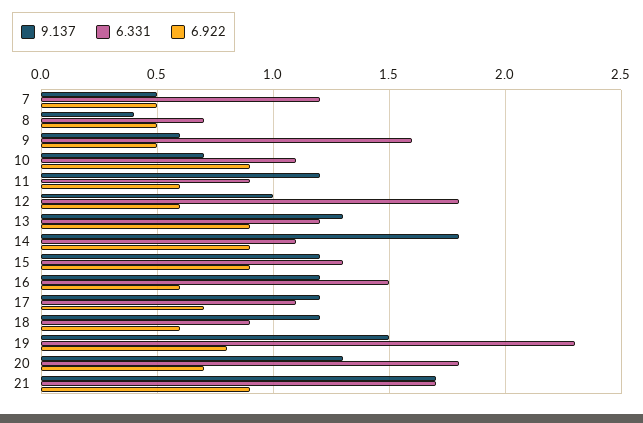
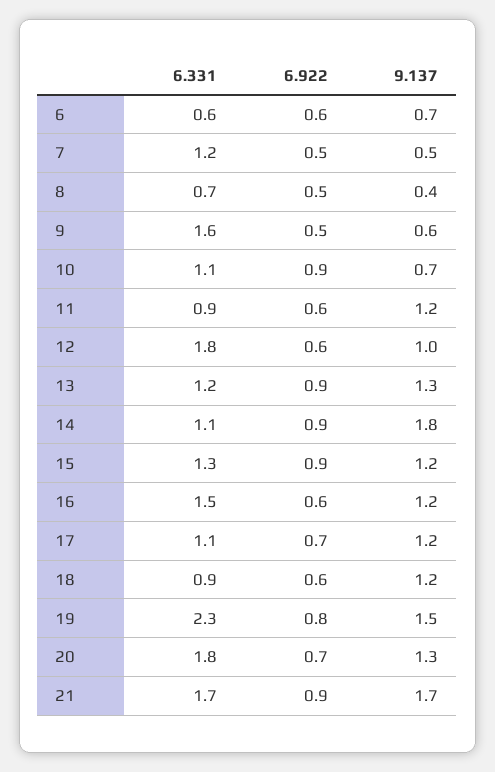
  {
    "9.137": {
      "7": 0.5,
      "8": 0.4,
      "9": 0.6,
      "10": 0.7,
      "11": 1.2,
      "12": 1,
      "13": 1.3,
      "14": 1.8,
      "15": 1.2,
      "16": 1.2,
      "17": 1.2,
      "18": 1.2,
      "19": 1.5,
      "20": 1.3,
-     "21": 1.7
+     "21": 1.7,
+     "6": 0.7
    },
    "6.331": {
      "7": 1.2,
      "8": 0.7,
      "9": 1.6,
      "10": 1.1,
      "11": 0.9,
      "12": 1.8,
      "13": 1.2,
      "14": 1.1,
      "15": 1.3,
      "16": 1.5,
      "17": 1.1,
      "18": 0.9,
      "19": 2.3,
      "20": 1.8,
-     "21": 1.7
+     "21": 1.7,
+     "6": 0.6
    },
    "6.922": {
      "7": 0.5,
      "8": 0.5,
      "9": 0.5,
      "10": 0.9,
      "11": 0.6,
      "12": 0.6,
      "13": 0.9,
      "14": 0.9,
      "15": 0.9,
      "16": 0.6,
      "17": 0.7,
      "18": 0.6,
      "19": 0.8,
      "20": 0.7,
-     "21": 0.9
+     "21": 0.9,
+     "6": 0.6
    }
  }

